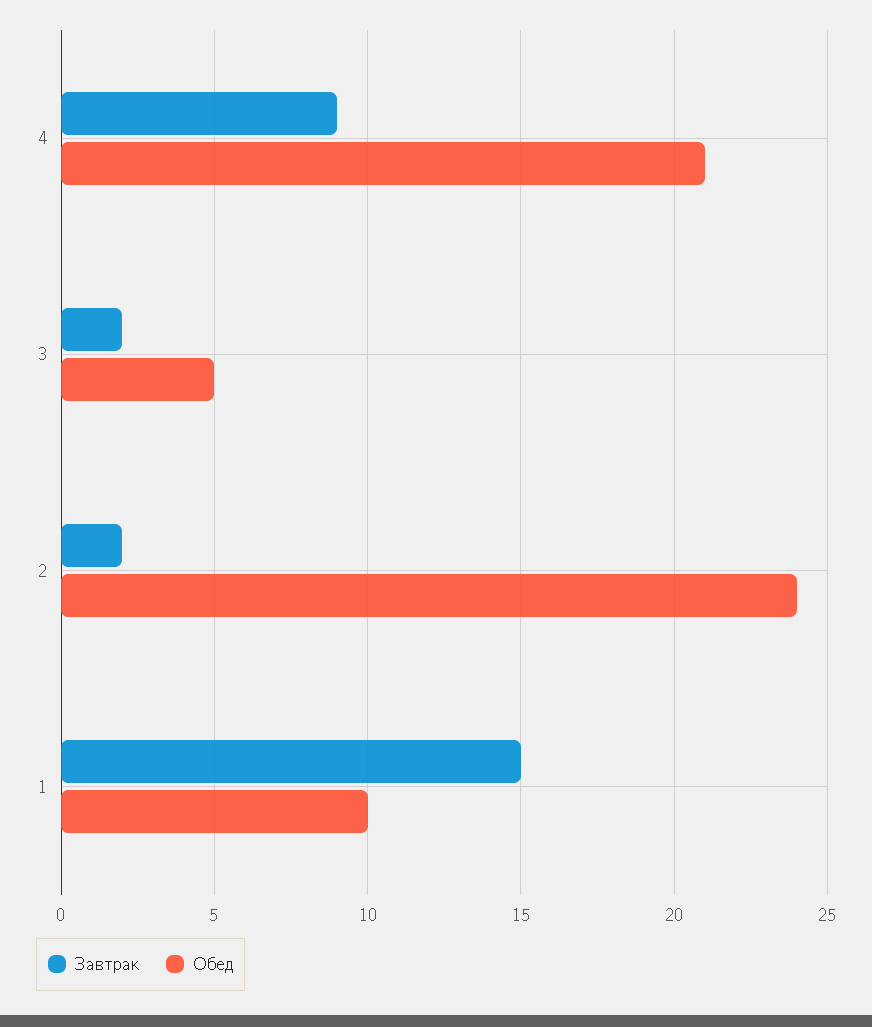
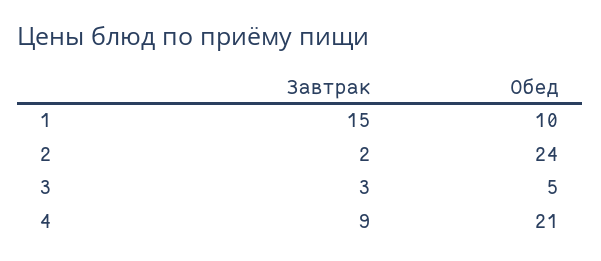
  {
    "Завтрак": {
      "4": 9,
-     "3": 2,
+     "3": 3,
      "2": 2,
      "1": 15
    },
    "Обед": {
      "4": 21,
      "3": 5,
      "2": 24,
      "1": 10
    }
  }

